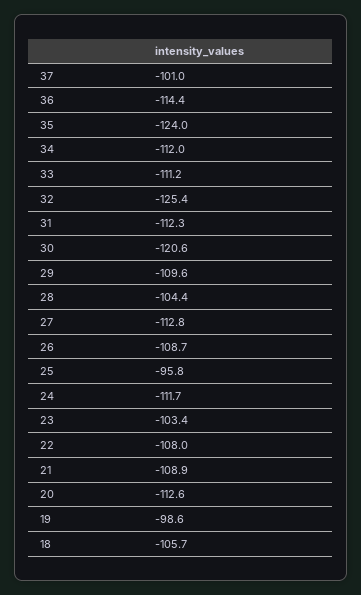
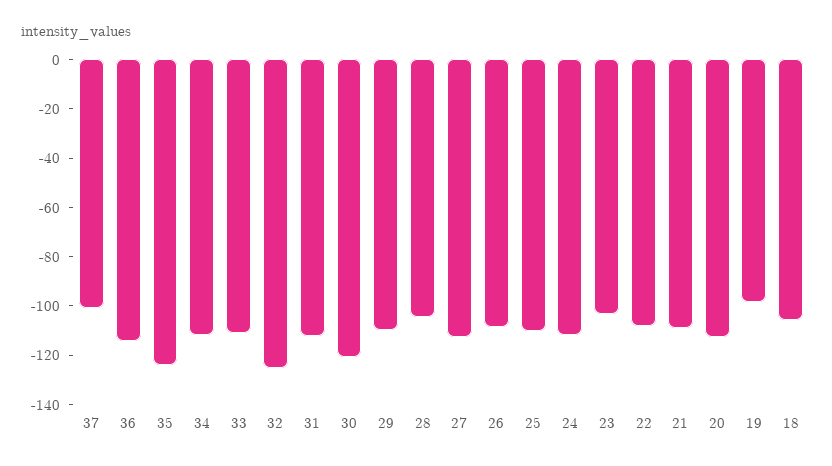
  {
    "37": -101,
    "36": -114.4,
    "35": -124,
    "34": -112,
    "33": -111.2,
    "32": -125.4,
    "31": -112.3,
    "30": -120.6,
    "29": -109.6,
    "28": -104.4,
    "27": -112.8,
    "26": -108.7,
-   "25": -95.8,
+   "25": -110,
    "24": -111.7,
    "23": -103.4,
    "22": -108,
    "21": -108.9,
    "20": -112.6,
    "19": -98.6,
    "18": -105.7
  }

